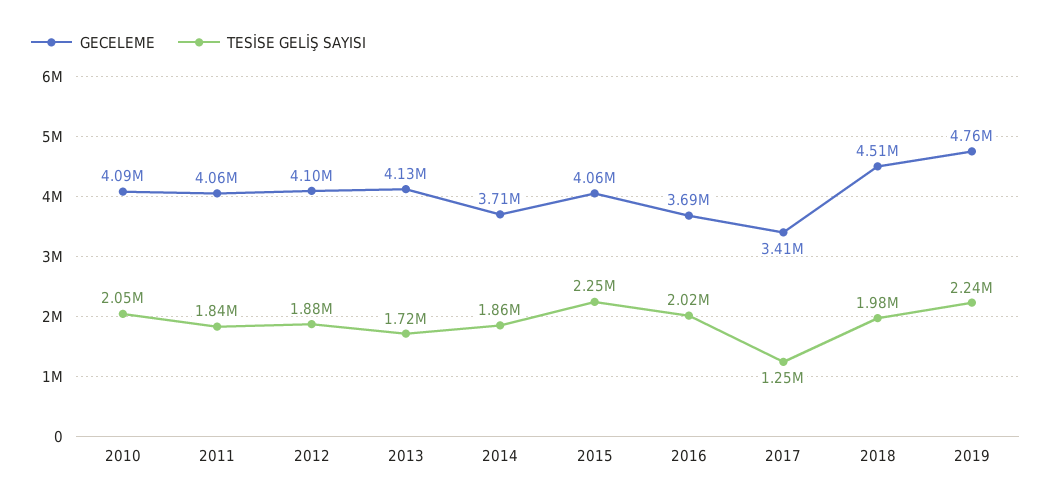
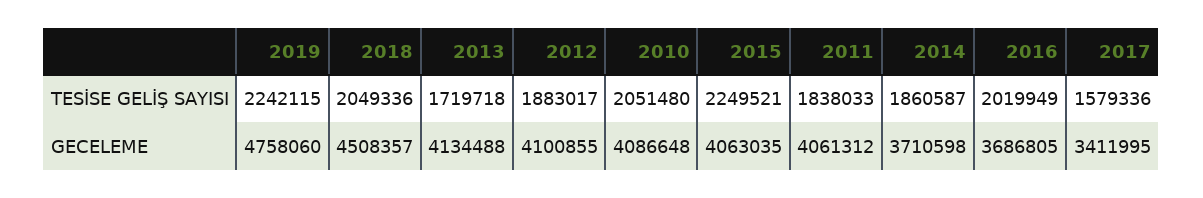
  {
    "GECELEME": {
      "2010": 4086648,
      "2011": 4061312,
      "2012": 4100855,
      "2013": 4134488,
      "2014": 3710598,
      "2015": 4063035,
      "2016": 3686805,
      "2017": 3411995,
      "2018": 4508357,
      "2019": 4758060
    },
    "TESİSE GELİŞ SAYISI": {
      "2010": 2051480,
      "2011": 1838033,
      "2012": 1883017,
      "2013": 1719718,
      "2014": 1860587,
      "2015": 2249521,
      "2016": 2019949,
-     "2017": 1250000,
+     "2017": 1579336,
-     "2018": 1980000,
+     "2018": 2049336,
      "2019": 2242115
    }
  }

